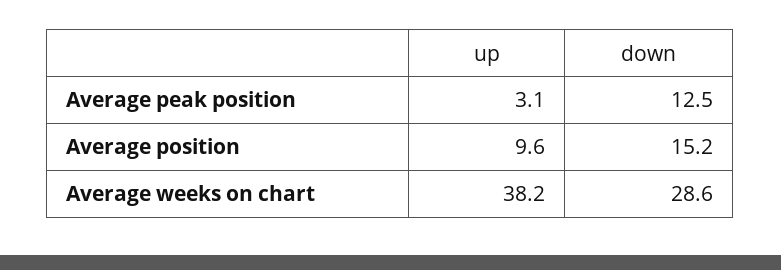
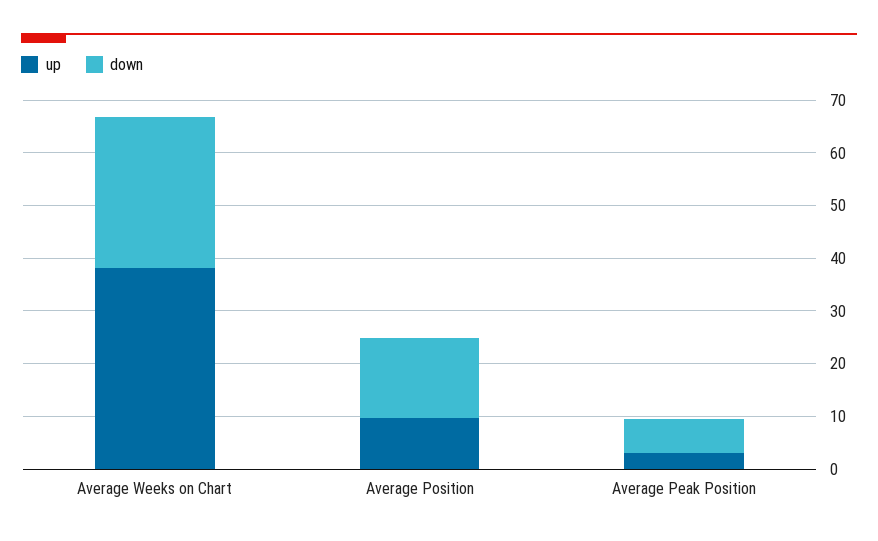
  {
    "up": {
      "Average peak position": 3.1,
      "Average position": 9.6,
      "Average weeks on chart": 38.2
    },
    "down": {
-     "Average peak position": 12.5,
+     "Average peak position": 6,
      "Average position": 15.2,
      "Average weeks on chart": 28.6
    }
  }

